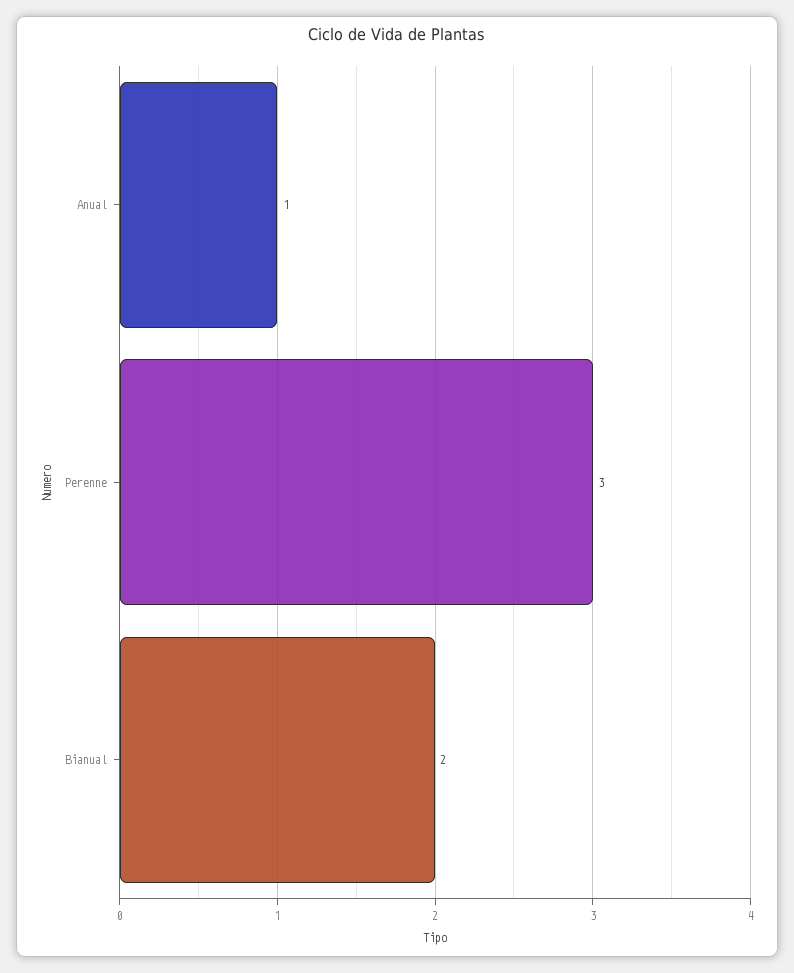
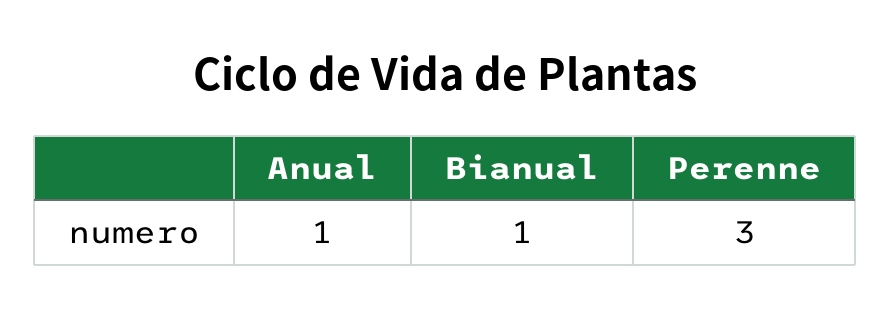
  {
    "Anual": 1,
    "Perenne": 3,
-   "Bianual": 2
+   "Bianual": 1
  }

